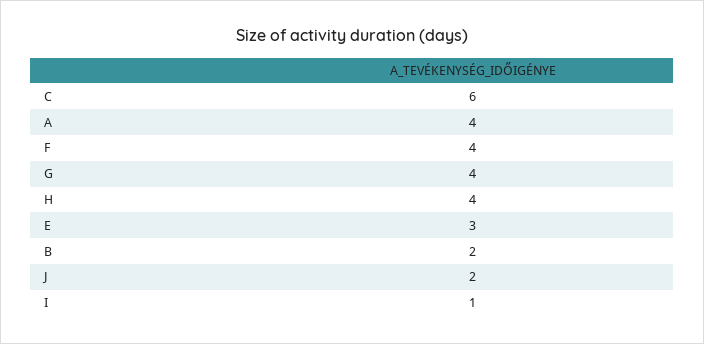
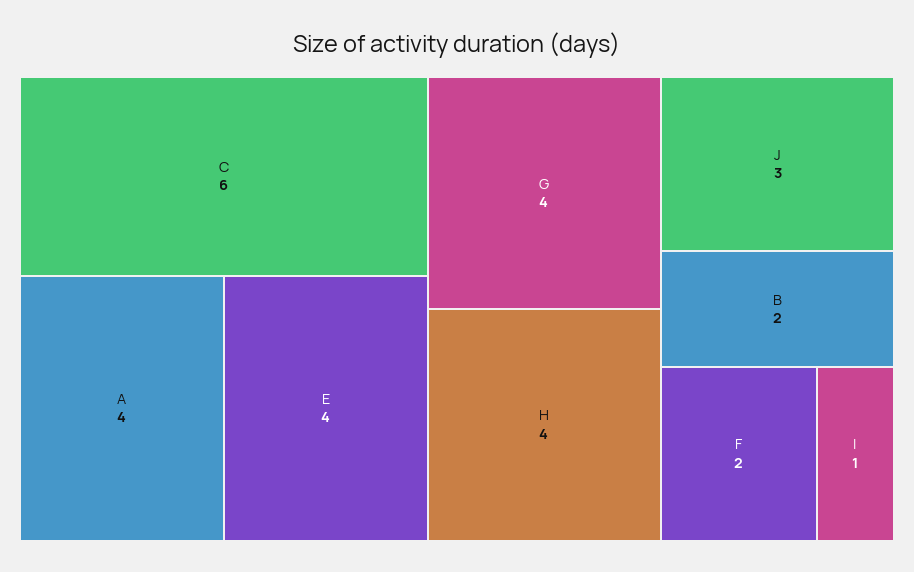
  {
    "C": 6,
    "A": 4,
-   "F": 4,
+   "F": 2,
    "G": 4,
    "H": 4,
-   "E": 3,
+   "E": 4,
    "B": 2,
-   "J": 2,
+   "J": 3,
    "I": 1
  }

